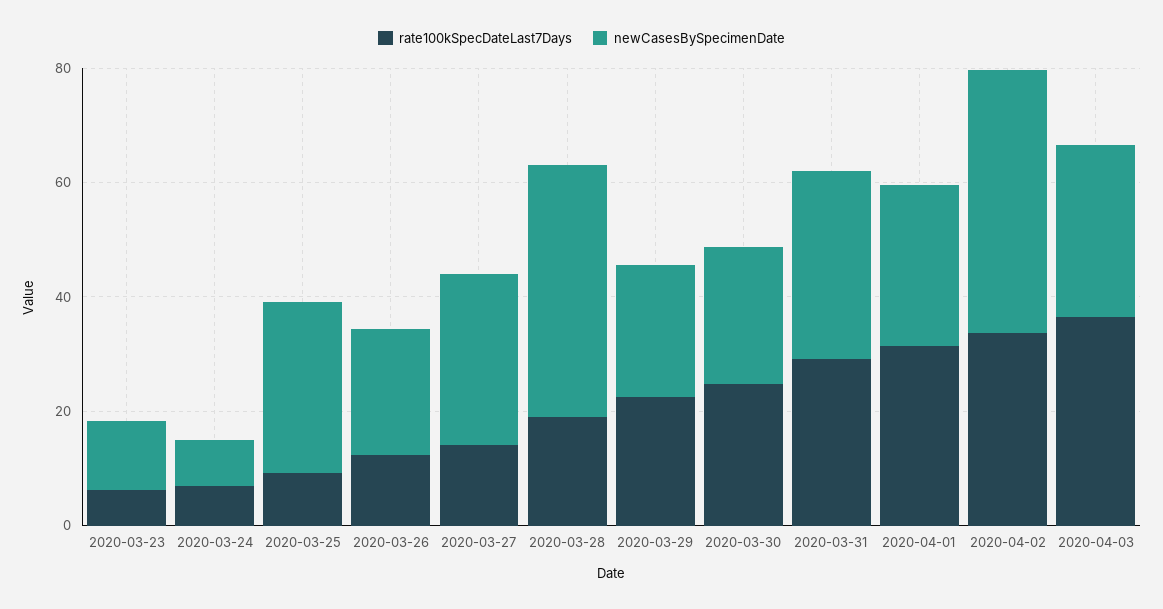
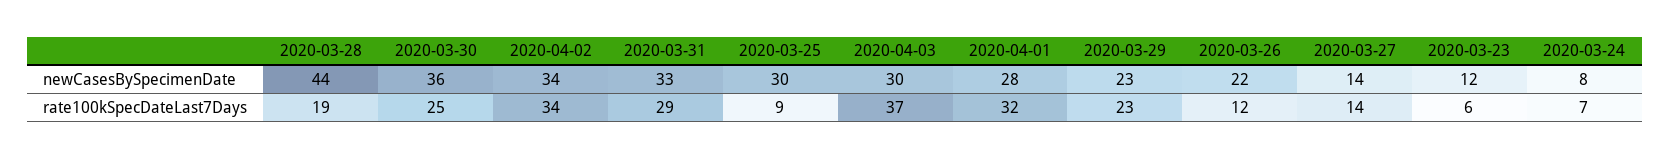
  {
    "rate100kSpecDateLast7Days": {
      "2020-03-23": 6,
      "2020-03-24": 7,
      "2020-03-25": 9,
      "2020-03-26": 12,
      "2020-03-27": 14,
      "2020-03-28": 19,
      "2020-03-29": 23,
      "2020-03-30": 25,
      "2020-03-31": 29,
      "2020-04-01": 32,
      "2020-04-02": 34,
      "2020-04-03": 37
    },
    "newCasesBySpecimenDate": {
      "2020-03-23": 12,
      "2020-03-24": 8,
      "2020-03-25": 30,
      "2020-03-26": 22,
-     "2020-03-27": 30,
+     "2020-03-27": 14,
      "2020-03-28": 44,
      "2020-03-29": 23,
-     "2020-03-30": 25,
+     "2020-03-30": 36,
      "2020-03-31": 33,
      "2020-04-01": 28,
-     "2020-04-02": 45,
+     "2020-04-02": 34,
      "2020-04-03": 30
    }
  }

